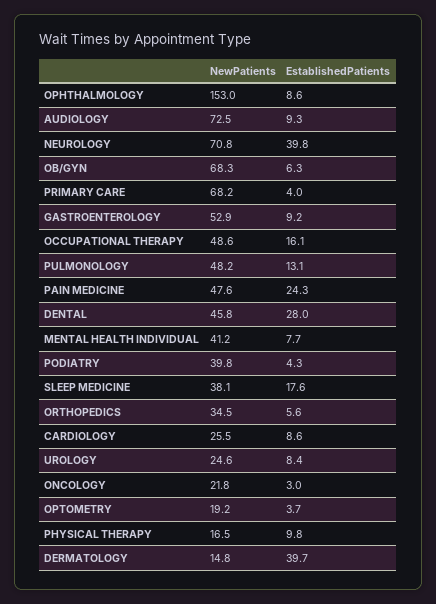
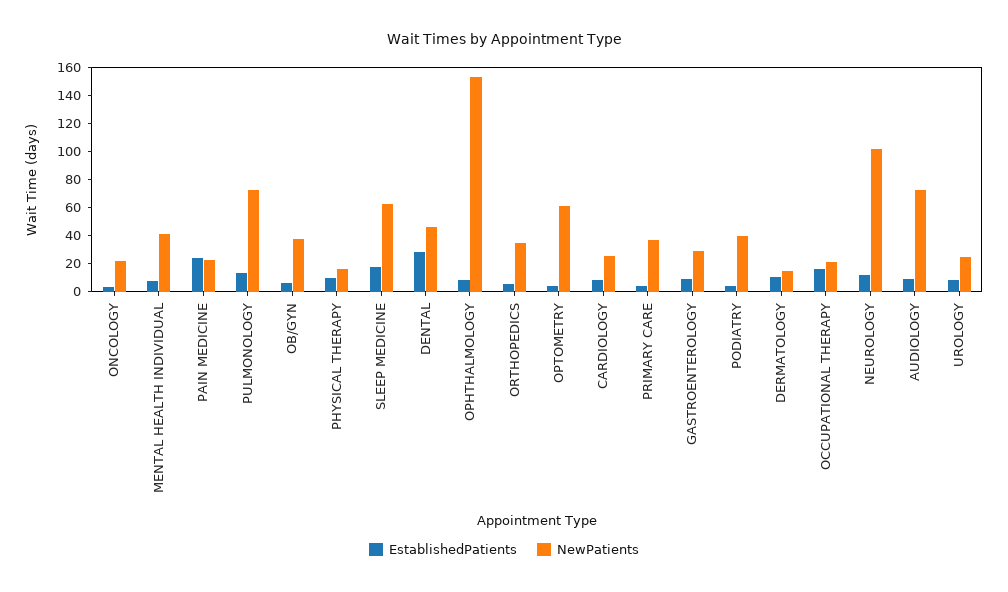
  {
    "NewPatients": {
      "OPHTHALMOLOGY": 153,
      "AUDIOLOGY": 72.5,
-     "NEUROLOGY": 70.8,
+     "NEUROLOGY": 100,
-     "OB/GYN": 68.3,
+     "OB/GYN": 40,
-     "PRIMARY CARE": 68.2,
+     "PRIMARY CARE": 40,
-     "GASTROENTEROLOGY": 52.9,
+     "GASTROENTEROLOGY": 30,
-     "OCCUPATIONAL THERAPY": 48.6,
+     "OCCUPATIONAL THERAPY": 20,
-     "PULMONOLOGY": 48.2,
+     "PULMONOLOGY": 70,
-     "PAIN MEDICINE": 47.6,
+     "PAIN MEDICINE": 20,
      "DENTAL": 45.8,
      "MENTAL HEALTH INDIVIDUAL": 41.2,
      "PODIATRY": 39.8,
-     "SLEEP MEDICINE": 38.1,
+     "SLEEP MEDICINE": 60,
      "ORTHOPEDICS": 34.5,
      "CARDIOLOGY": 25.5,
      "UROLOGY": 24.6,
      "ONCOLOGY": 21.8,
-     "OPTOMETRY": 19.2,
+     "OPTOMETRY": 60,
      "PHYSICAL THERAPY": 16.5,
      "DERMATOLOGY": 14.8
    },
    "EstablishedPatients": {
      "OPHTHALMOLOGY": 8.6,
      "AUDIOLOGY": 9.3,
-     "NEUROLOGY": 39.8,
+     "NEUROLOGY": 10,
      "OB/GYN": 6.3,
      "PRIMARY CARE": 4,
      "GASTROENTEROLOGY": 9.2,
      "OCCUPATIONAL THERAPY": 16.1,
      "PULMONOLOGY": 13.1,
      "PAIN MEDICINE": 24.3,
      "DENTAL": 28,
      "MENTAL HEALTH INDIVIDUAL": 7.7,
      "PODIATRY": 4.3,
      "SLEEP MEDICINE": 17.6,
      "ORTHOPEDICS": 5.6,
      "CARDIOLOGY": 8.6,
      "UROLOGY": 8.4,
      "ONCOLOGY": 3,
      "OPTOMETRY": 3.7,
      "PHYSICAL THERAPY": 9.8,
-     "DERMATOLOGY": 39.7
+     "DERMATOLOGY": 10
    }
  }

